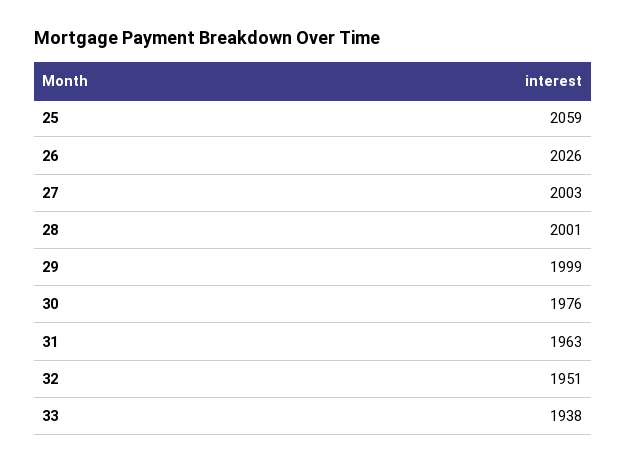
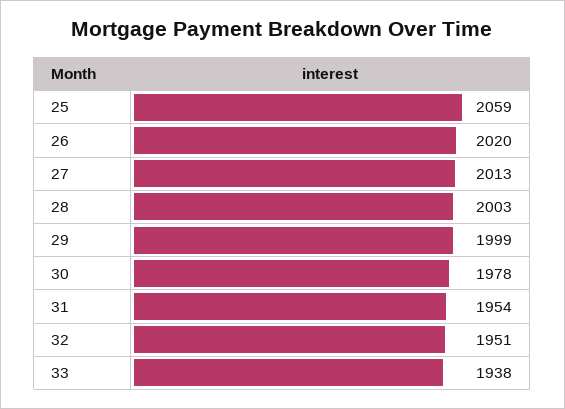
  {
    "25": 2059,
-   "26": 2026,
+   "26": 2020,
-   "27": 2003,
+   "27": 2013,
-   "28": 2001,
+   "28": 2003,
    "29": 1999,
-   "30": 1976,
+   "30": 1978,
-   "31": 1963,
+   "31": 1954,
    "32": 1951,
    "33": 1938
  }

